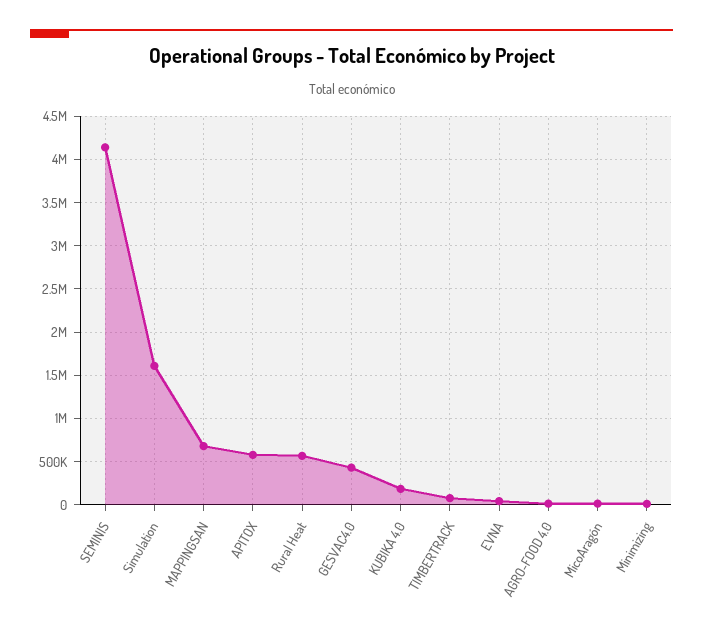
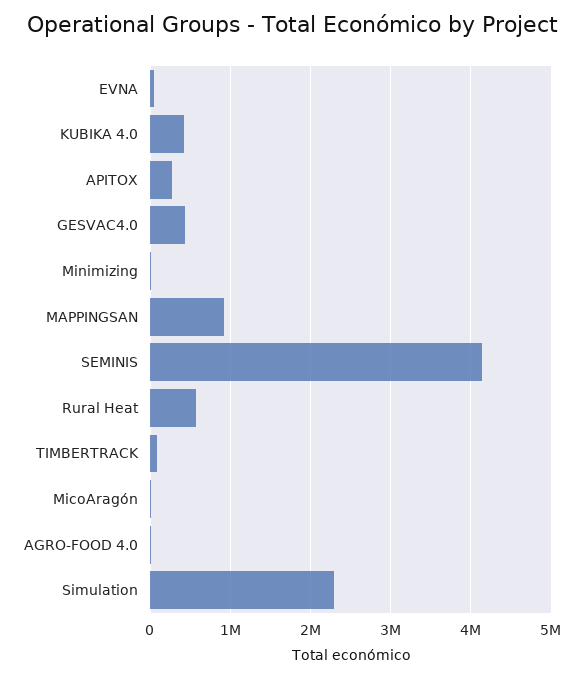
  {
    "SEMINIS": 4100000,
-   "Simulation": 1600000,
+   "Simulation": 2300000,
-   "MAPPINGSAN": 700000,
+   "MAPPINGSAN": 900000,
-   "APITOX": 600000,
+   "APITOX": 300000,
    "Rural Heat": 600000,
    "GESVAC4.0": 400000,
-   "KUBIKA 4.0": 200000,
+   "KUBIKA 4.0": 400000,
    "TIMBERTRACK": 100000,
    "EVNA": 0,
    "AGRO-FOOD 4.0": 0,
    "MicoAragón": 0,
    "Minimizing": 0
  }

